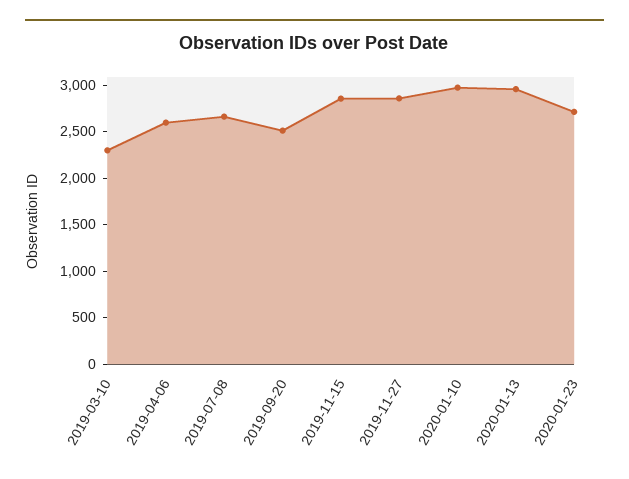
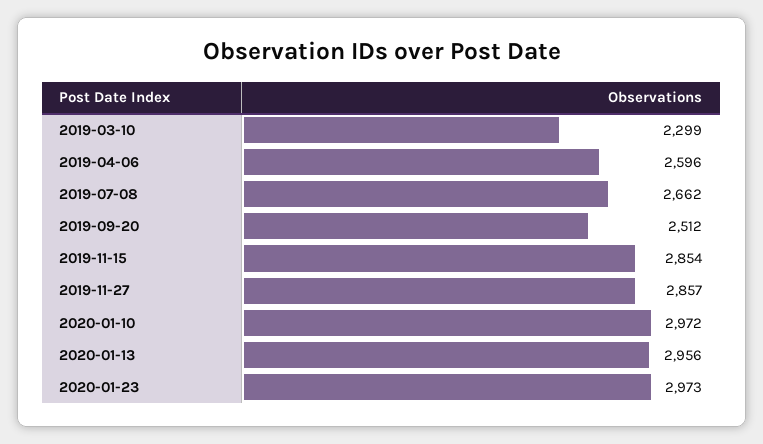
  {
    "2019-03-10": 2299,
    "2019-04-06": 2596,
    "2019-07-08": 2662,
    "2019-09-20": 2512,
    "2019-11-15": 2854,
    "2019-11-27": 2857,
    "2020-01-10": 2972,
    "2020-01-13": 2956,
-   "2020-01-23": 2700
+   "2020-01-23": 2973
  }

